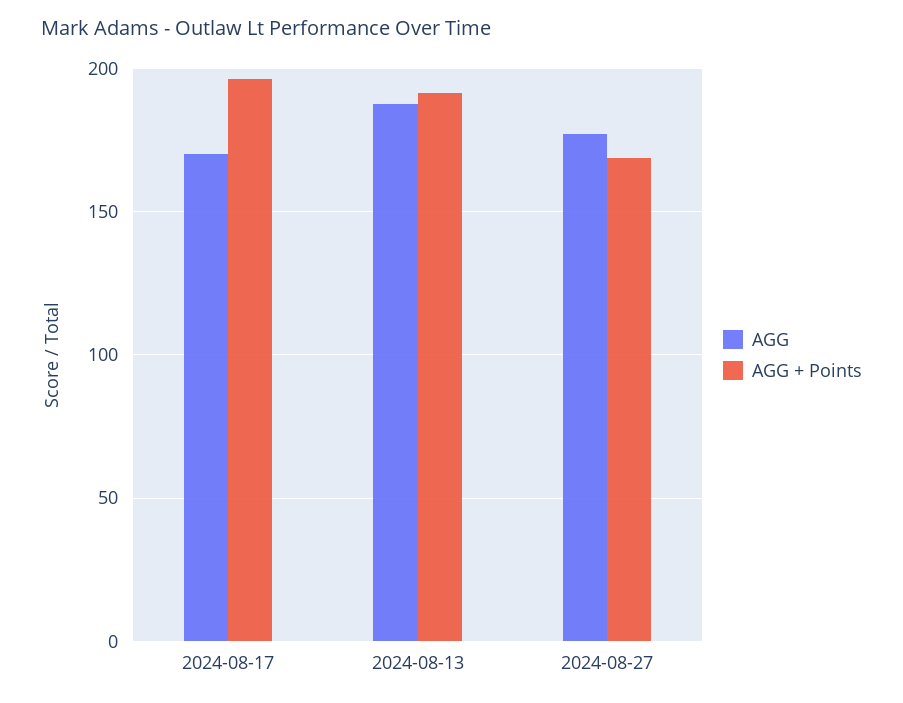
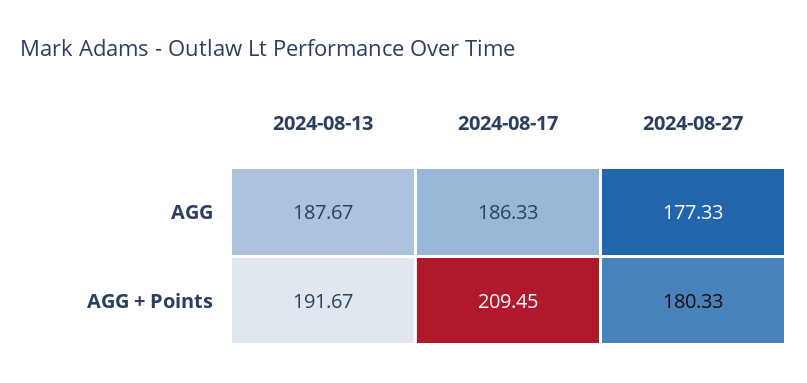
  {
    "AGG": {
-     "2024-08-17": 170,
+     "2024-08-17": 186.33,
      "2024-08-13": 187.67,
      "2024-08-27": 177.33
    },
    "AGG + Points": {
-     "2024-08-17": 195,
+     "2024-08-17": 209.45,
      "2024-08-13": 191.67,
-     "2024-08-27": 170
+     "2024-08-27": 180.33
    }
  }

